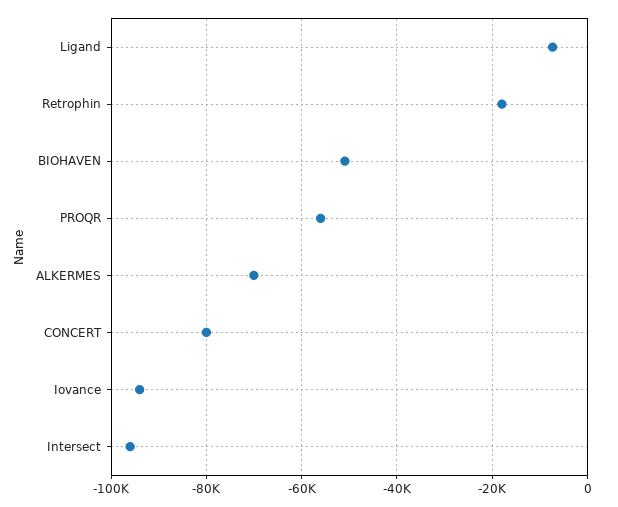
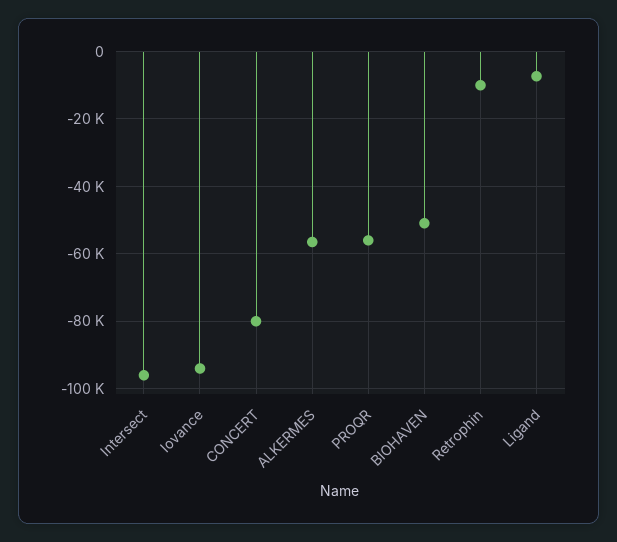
  {
    "Ligand": -8000,
-   "Retrophin": -18000,
+   "Retrophin": -10000,
    "BIOHAVEN": -50000,
    "PROQR": -56000,
-   "ALKERMES": -70000,
+   "ALKERMES": -56000,
    "CONCERT": -80000,
    "Iovance": -94000,
    "Intersect": -96000
  }

